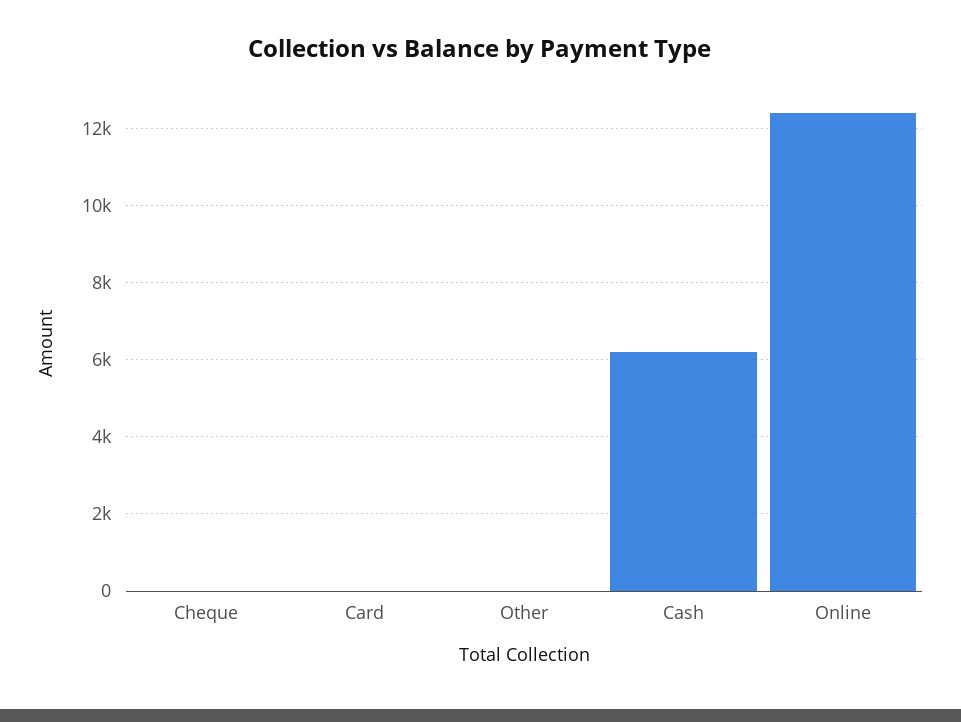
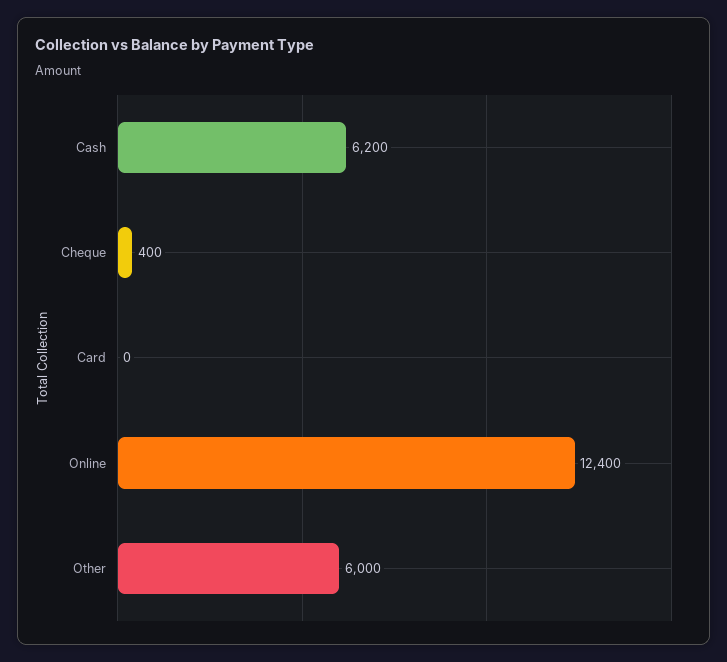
  {
-   "Cheque": 0,
+   "Cheque": 400,
    "Card": 0,
-   "Other": 0,
+   "Other": 6000,
    "Cash": 6200,
    "Online": 12400
  }

